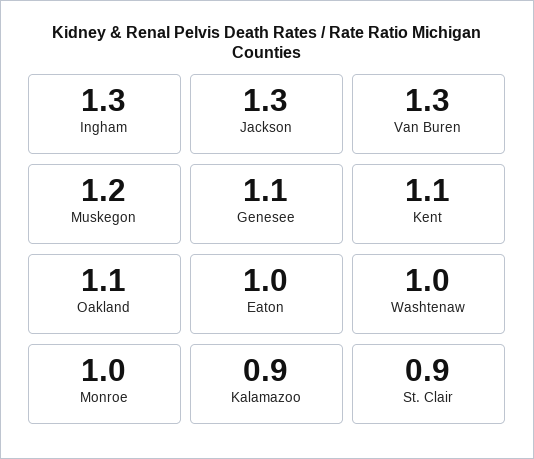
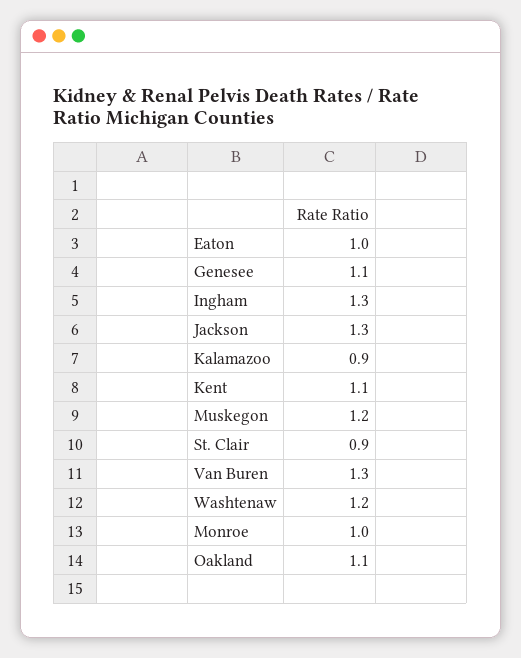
  {
    "Ingham": 1.3,
    "Jackson": 1.3,
    "Van Buren": 1.3,
    "Muskegon": 1.2,
    "Genesee": 1.1,
    "Kent": 1.1,
    "Oakland": 1.1,
    "Eaton": 1,
-   "Washtenaw": 1,
+   "Washtenaw": 1.2,
    "Monroe": 1,
    "Kalamazoo": 0.9,
    "St. Clair": 0.9
  }

